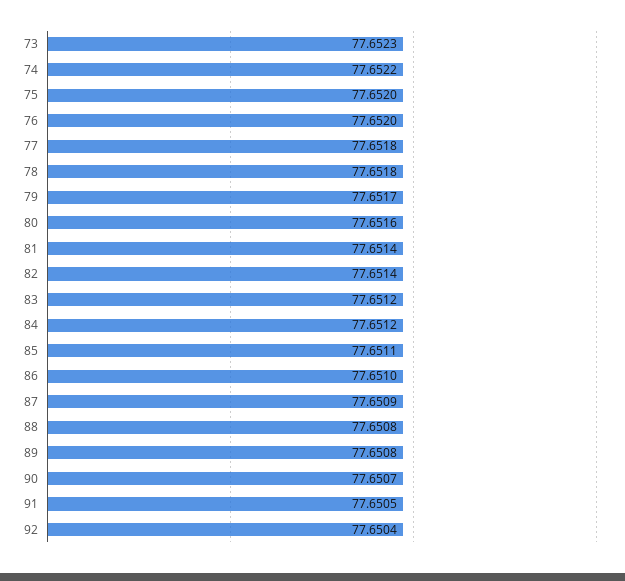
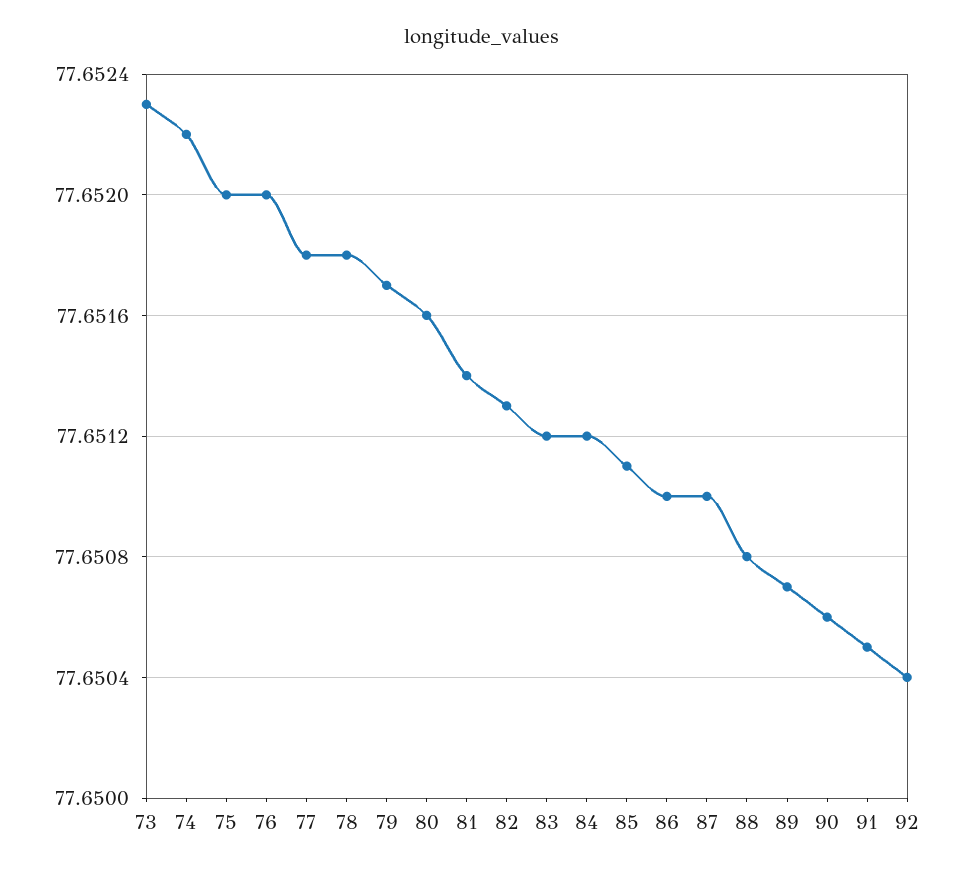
  {
    "73": 77.6523,
    "74": 77.6522,
    "75": 77.652,
    "76": 77.652,
    "77": 77.6518,
    "78": 77.6518,
    "79": 77.6517,
    "80": 77.6516,
    "81": 77.6514,
-   "82": 77.6514,
+   "82": 77.6513,
    "83": 77.6512,
    "84": 77.6512,
    "85": 77.6511,
    "86": 77.651,
-   "87": 77.6509,
+   "87": 77.651,
    "88": 77.6508,
-   "89": 77.6508,
+   "89": 77.6507,
-   "90": 77.6507,
+   "90": 77.6506,
    "91": 77.6505,
    "92": 77.6504
  }

